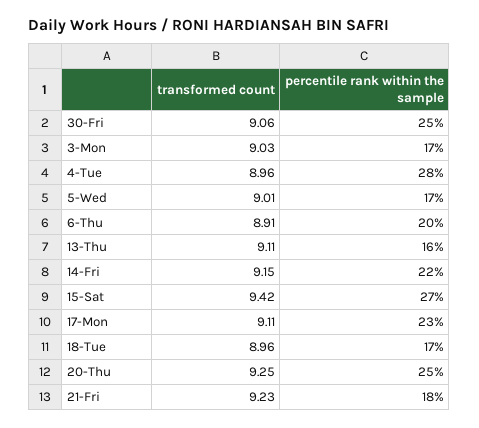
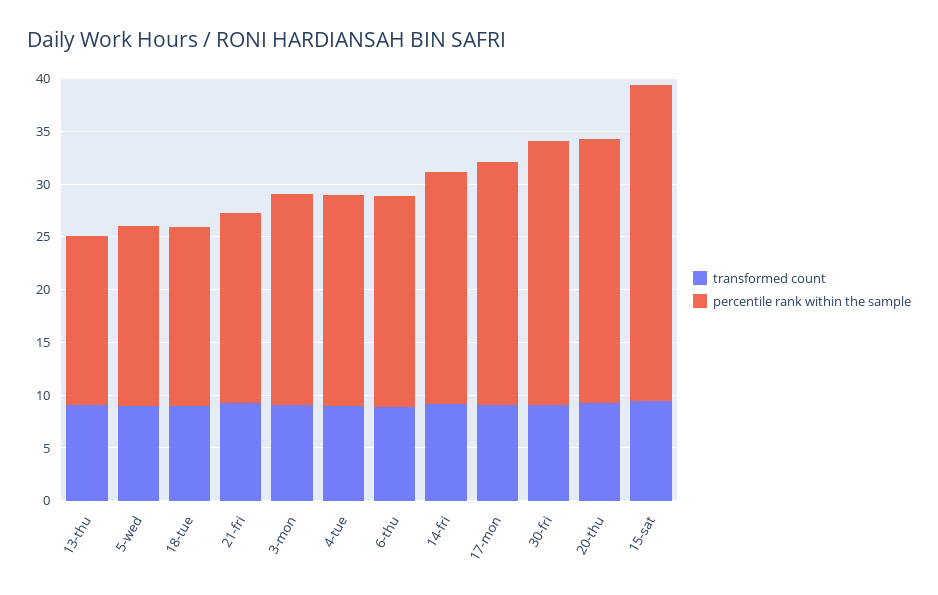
  {
    "transformed count": {
      "30-Fri": 9.06,
      "3-Mon": 9.03,
      "4-Tue": 8.96,
      "5-Wed": 9.01,
      "6-Thu": 8.91,
      "13-Thu": 9.11,
      "14-Fri": 9.15,
      "15-Sat": 9.42,
      "17-Mon": 9.11,
      "18-Tue": 8.96,
      "20-Thu": 9.25,
      "21-Fri": 9.23
    },
    "percentile rank within the sample": {
      "30-Fri": 25,
-     "3-Mon": 17,
+     "3-Mon": 20,
-     "4-Tue": 28,
+     "4-Tue": 20,
      "5-Wed": 17,
      "6-Thu": 20,
      "13-Thu": 16,
      "14-Fri": 22,
-     "15-Sat": 27,
+     "15-Sat": 30,
      "17-Mon": 23,
      "18-Tue": 17,
      "20-Thu": 25,
      "21-Fri": 18
    }
  }

